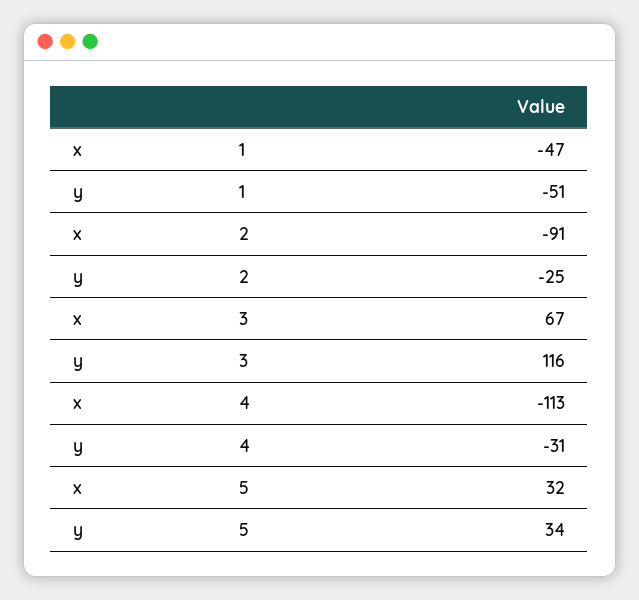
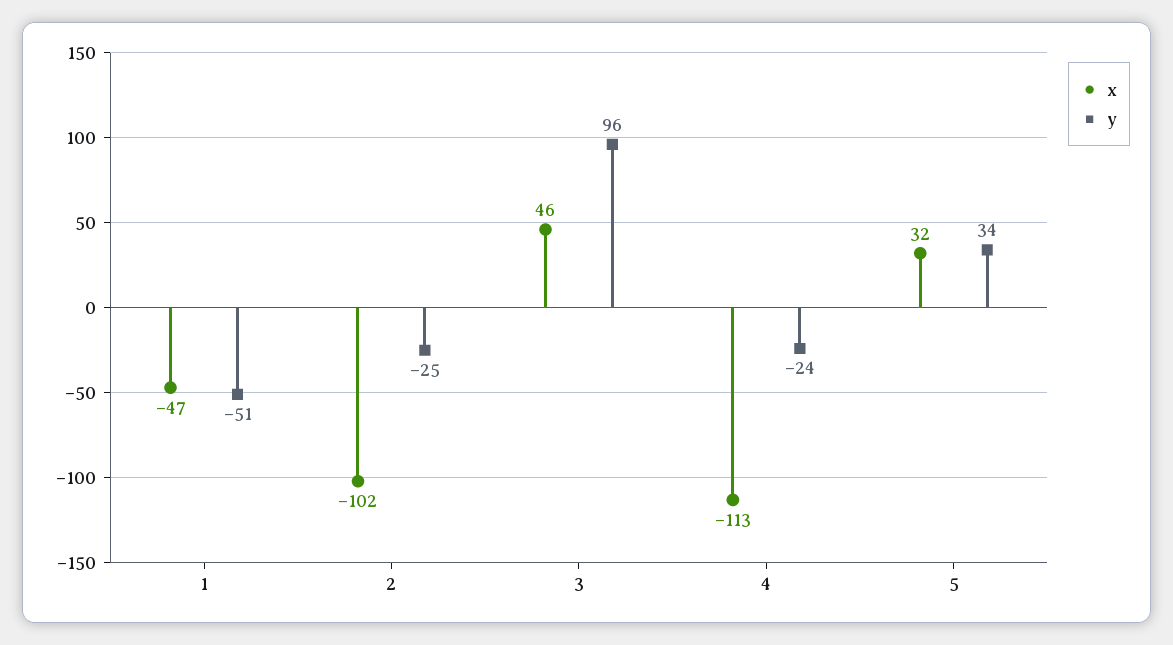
  {
    "x": {
      "1": -47,
-     "2": -91,
+     "2": -102,
-     "3": 67,
+     "3": 46,
      "4": -113,
      "5": 32
    },
    "y": {
      "1": -51,
      "2": -25,
-     "3": 116,
+     "3": 96,
-     "4": -31,
+     "4": -24,
      "5": 34
    }
  }

